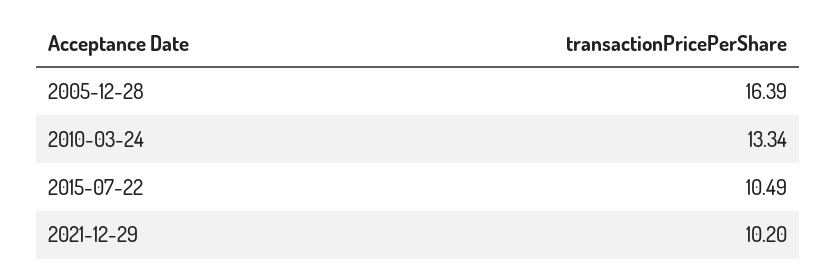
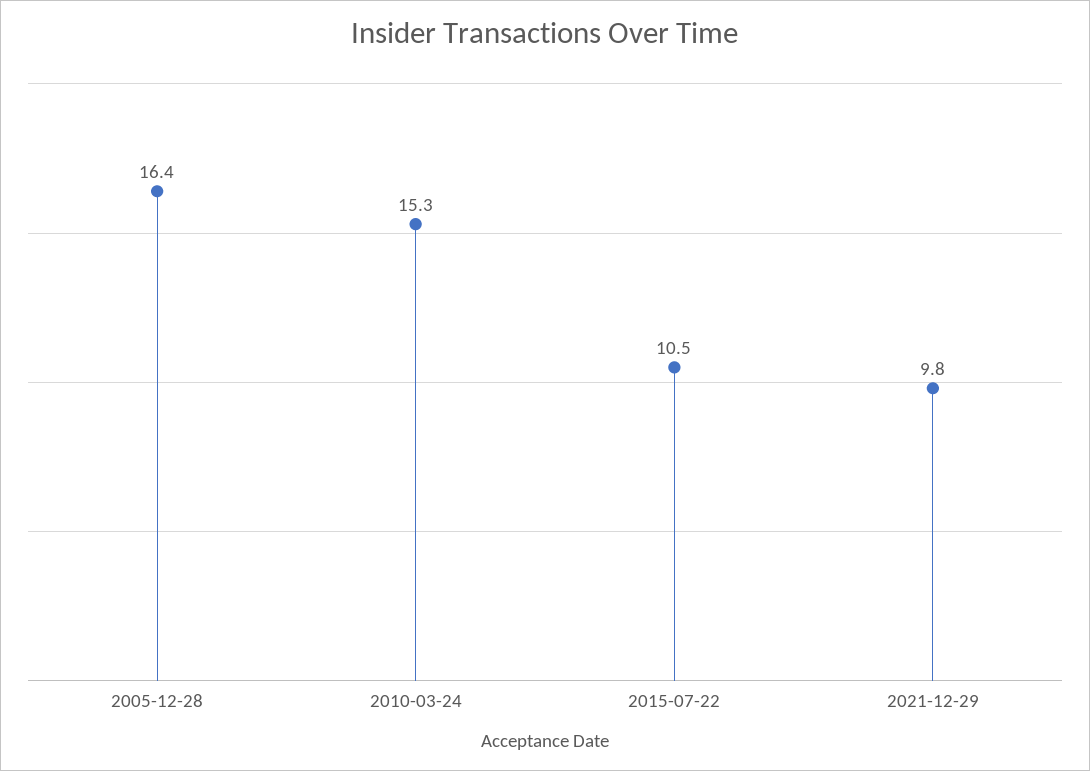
  {
    "2005-12-28": 16.39,
-   "2010-03-24": 13.34,
+   "2010-03-24": 15.3,
    "2015-07-22": 10.49,
-   "2021-12-29": 10.2
+   "2021-12-29": 9.8
  }

